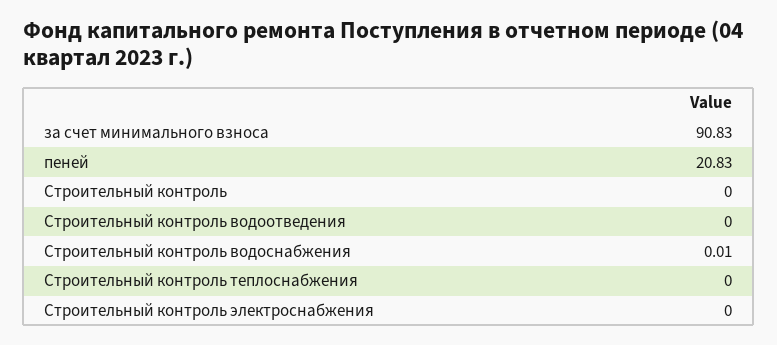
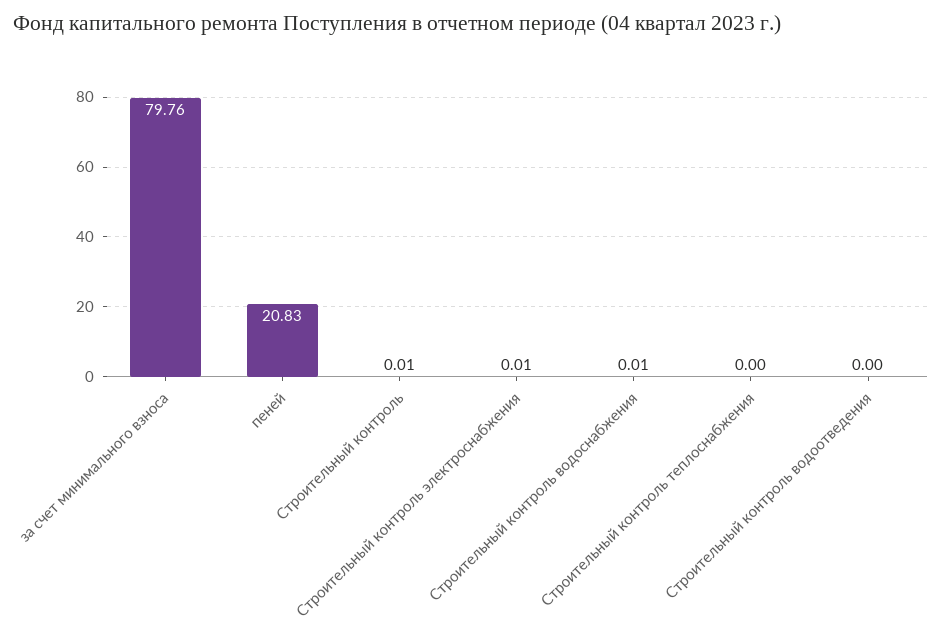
  {
-   "за счет минимального взноса": 90.83,
+   "за счет минимального взноса": 79.76,
    "пеней": 20.83,
-   "Строительный контроль": 0,
+   "Строительный контроль": 0.01,
    "Строительный контроль водоотведения": 0,
    "Строительный контроль водоснабжения": 0.01,
    "Строительный контроль теплоснабжения": 0,
-   "Строительный контроль электроснабжения": 0
+   "Строительный контроль электроснабжения": 0.01
  }

